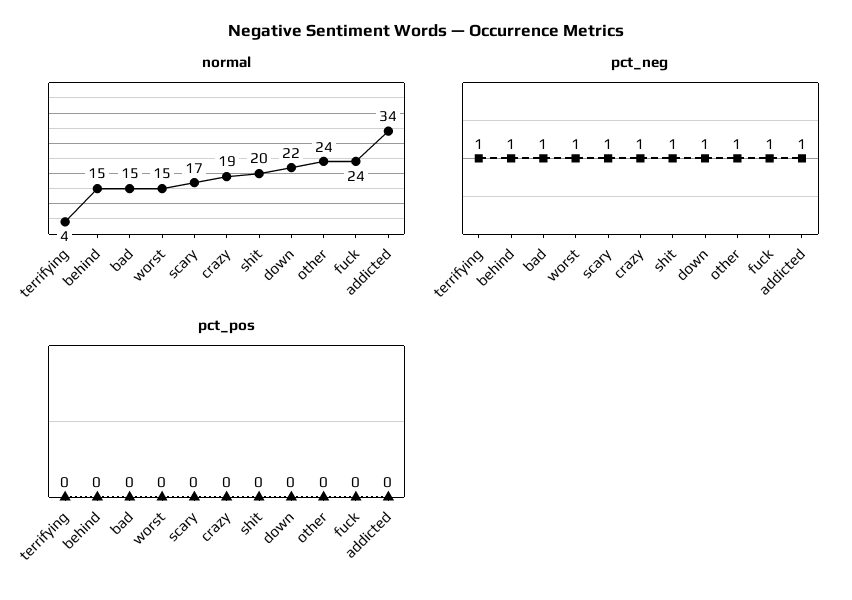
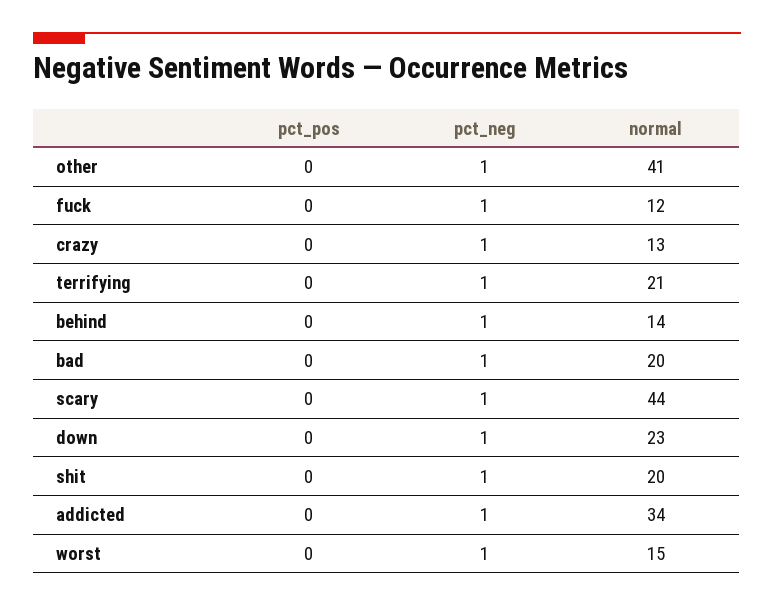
  {
    "normal": {
-     "terrifying": 4,
+     "terrifying": 21,
-     "behind": 15,
+     "behind": 14,
-     "bad": 15,
+     "bad": 20,
      "worst": 15,
-     "scary": 17,
+     "scary": 44,
-     "crazy": 19,
+     "crazy": 13,
      "shit": 20,
-     "down": 22,
+     "down": 23,
-     "other": 24,
+     "other": 41,
-     "fuck": 24,
+     "fuck": 12,
      "addicted": 34
    },
    "pct_neg": {
      "terrifying": 1,
      "behind": 1,
      "bad": 1,
      "worst": 1,
      "scary": 1,
      "crazy": 1,
      "shit": 1,
      "down": 1,
      "other": 1,
      "fuck": 1,
      "addicted": 1
    },
    "pct_pos": {
      "terrifying": 0,
      "behind": 0,
      "bad": 0,
      "worst": 0,
      "scary": 0,
      "crazy": 0,
      "shit": 0,
      "down": 0,
      "other": 0,
      "fuck": 0,
      "addicted": 0
    }
  }

